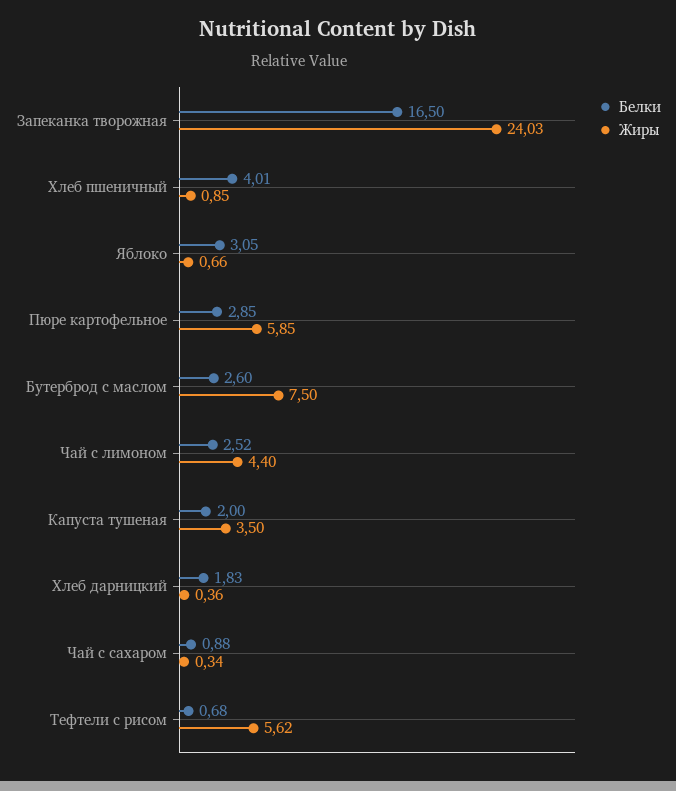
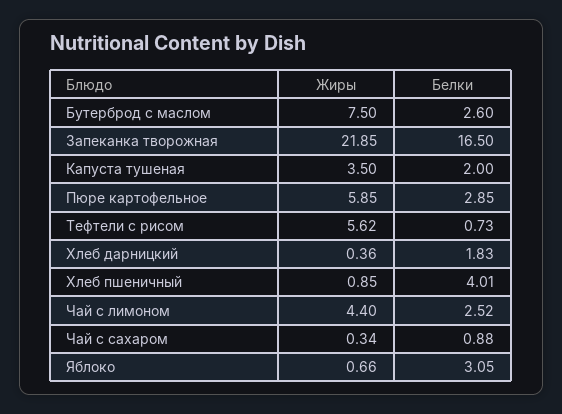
  {
    "Белки": {
      "Запеканка творожная": 16.5,
      "Хлеб пшеничный": 4.01,
      "Яблоко": 3.05,
      "Пюре картофельное": 2.85,
      "Бутерброд с маслом": 2.6,
      "Чай с лимоном": 2.52,
      "Капуста тушеная": 2,
      "Хлеб дарницкий": 1.83,
      "Чай с сахаром": 0.88,
-     "Тефтели с рисом": 0.68
+     "Тефтели с рисом": 0.73
    },
    "Жиры": {
-     "Запеканка творожная": 24.03,
+     "Запеканка творожная": 21.85,
      "Хлеб пшеничный": 0.85,
      "Яблоко": 0.66,
      "Пюре картофельное": 5.85,
      "Бутерброд с маслом": 7.5,
      "Чай с лимоном": 4.4,
      "Капуста тушеная": 3.5,
      "Хлеб дарницкий": 0.36,
      "Чай с сахаром": 0.34,
      "Тефтели с рисом": 5.62
    }
  }

